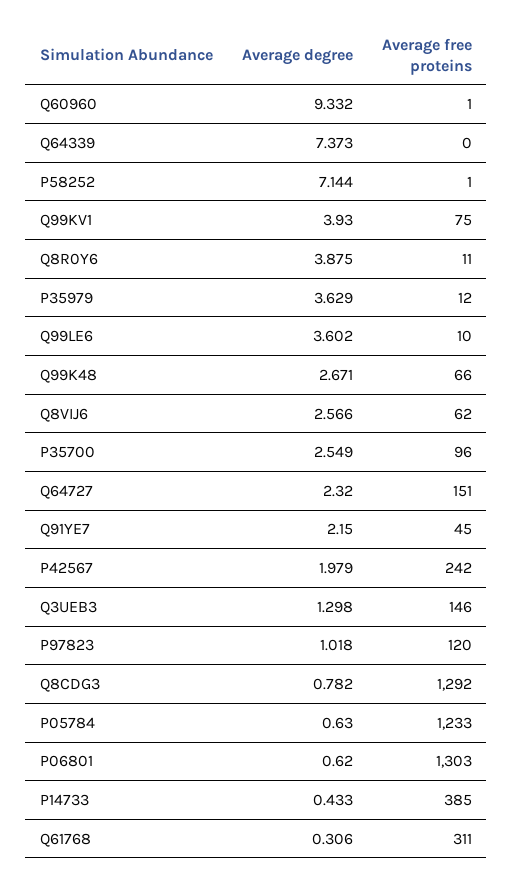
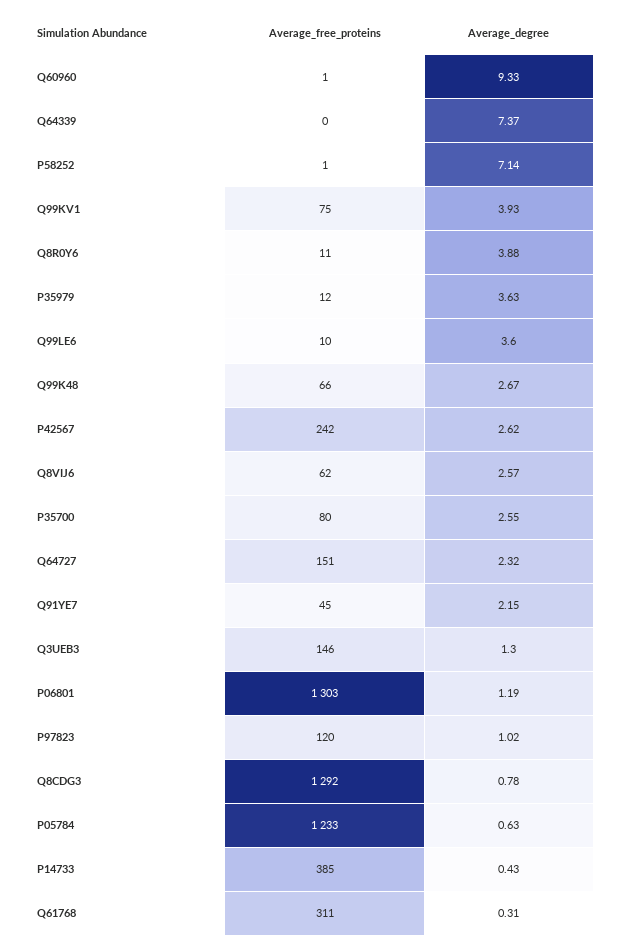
  {
    "Average degree": {
      "Q60960": 9.332,
      "Q64339": 7.373,
      "P58252": 7.144,
      "Q99KV1": 3.93,
      "Q8R0Y6": 3.875,
      "P35979": 3.629,
      "Q99LE6": 3.602,
      "Q99K48": 2.671,
      "Q8VIJ6": 2.566,
      "P35700": 2.549,
      "Q64727": 2.32,
      "Q91YE7": 2.15,
-     "P42567": 1.979,
+     "P42567": 2.62,
      "Q3UEB3": 1.298,
      "P97823": 1.018,
      "Q8CDG3": 0.782,
      "P05784": 0.63,
-     "P06801": 0.62,
+     "P06801": 1.19,
      "P14733": 0.433,
      "Q61768": 0.306
    },
    "Average free proteins": {
      "Q60960": 1,
      "Q64339": 0,
      "P58252": 1,
      "Q99KV1": 75,
      "Q8R0Y6": 11,
      "P35979": 12,
      "Q99LE6": 10,
      "Q99K48": 66,
      "Q8VIJ6": 62,
-     "P35700": 96,
+     "P35700": 80,
      "Q64727": 151,
      "Q91YE7": 45,
      "P42567": 242,
      "Q3UEB3": 146,
      "P97823": 120,
      "Q8CDG3": 1292,
      "P05784": 1233,
      "P06801": 1303,
      "P14733": 385,
      "Q61768": 311
    }
  }

